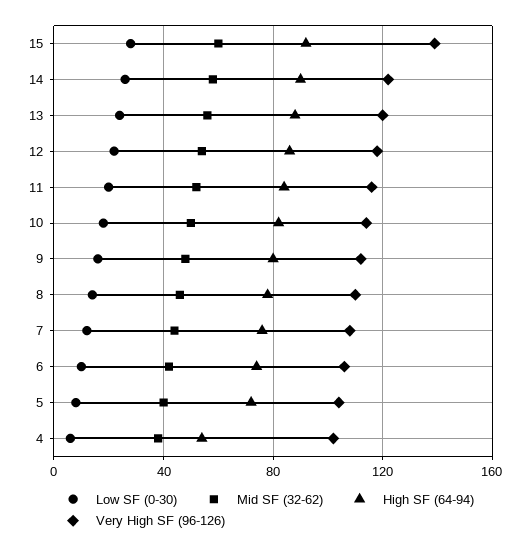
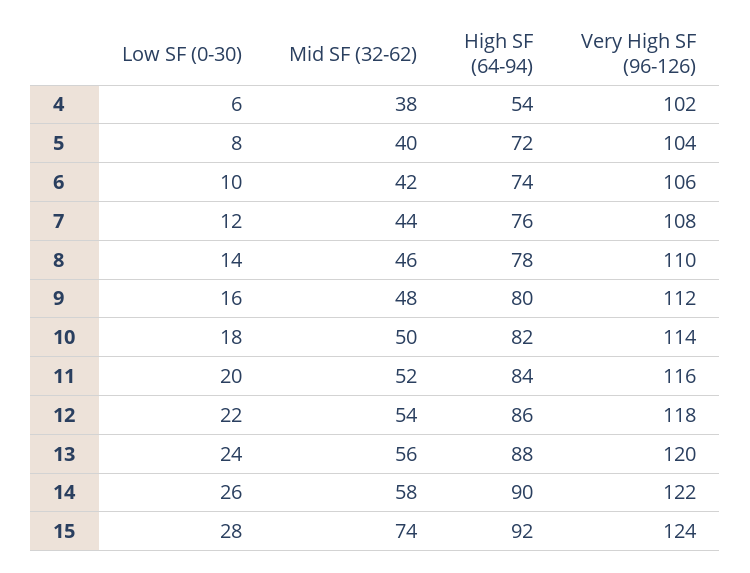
  {
    "Low SF (0-30)": {
      "15": 28,
      "14": 26,
      "13": 24,
      "12": 22,
      "11": 20,
      "10": 18,
      "9": 16,
      "8": 14,
      "7": 12,
      "6": 10,
      "5": 8,
      "4": 6
    },
    "Mid SF (32-62)": {
-     "15": 60,
+     "15": 74,
      "14": 58,
      "13": 56,
      "12": 54,
      "11": 52,
      "10": 50,
      "9": 48,
      "8": 46,
      "7": 44,
      "6": 42,
      "5": 40,
      "4": 38
    },
    "High SF (64-94)": {
      "15": 92,
      "14": 90,
      "13": 88,
      "12": 86,
      "11": 84,
      "10": 82,
      "9": 80,
      "8": 78,
      "7": 76,
      "6": 74,
      "5": 72,
      "4": 54
    },
    "Very High SF (96-126)": {
-     "15": 140,
+     "15": 124,
      "14": 122,
      "13": 120,
      "12": 118,
      "11": 116,
      "10": 114,
      "9": 112,
      "8": 110,
      "7": 108,
      "6": 106,
      "5": 104,
      "4": 102
    }
  }

